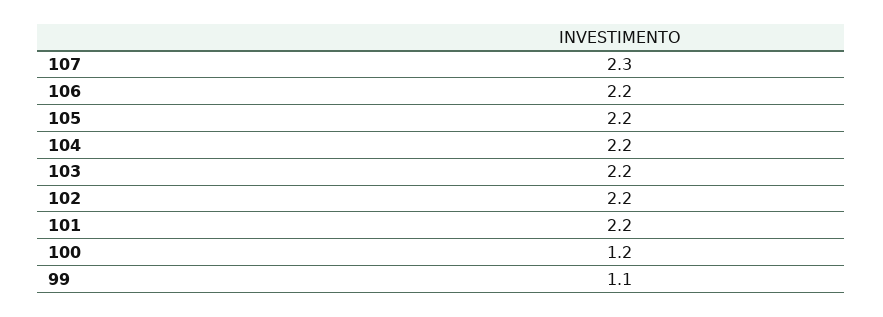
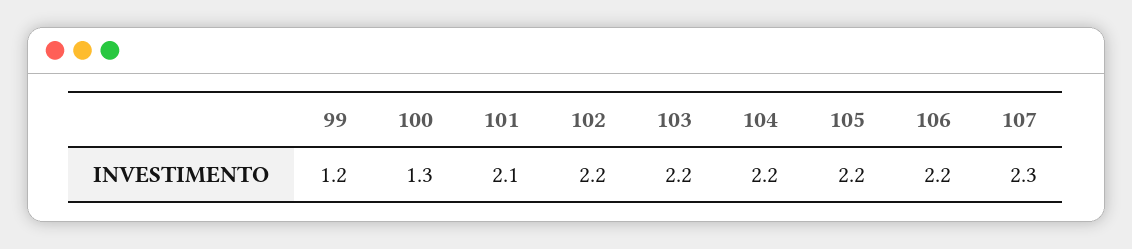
  {
    "107": 2.3,
    "106": 2.2,
    "105": 2.2,
    "104": 2.2,
    "103": 2.2,
    "102": 2.2,
-   "101": 2.2,
+   "101": 2.1,
-   "100": 1.2,
+   "100": 1.3,
-   "99": 1.1
+   "99": 1.2
  }

